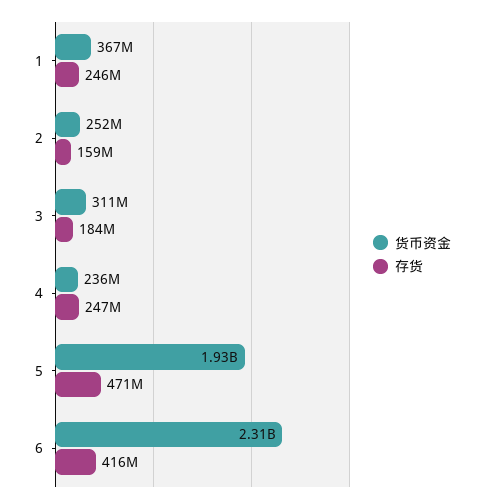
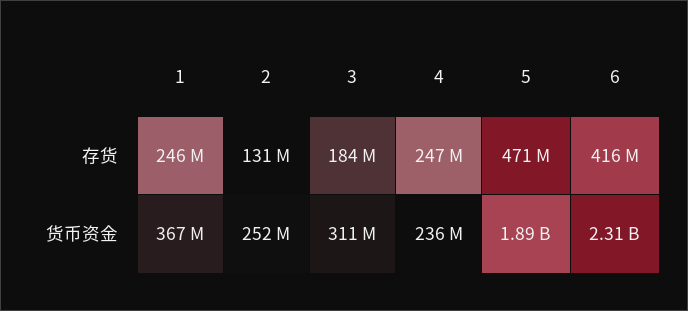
  {
    "货币资金": {
      "1": 367000000,
      "2": 252000000,
      "3": 311000000,
      "4": 236000000,
-     "5": 1930000000,
+     "5": 1890000000,
      "6": 2310000000
    },
    "存货": {
      "1": 246000000,
-     "2": 159000000,
+     "2": 131000000,
      "3": 184000000,
      "4": 247000000,
      "5": 471000000,
      "6": 416000000
    }
  }

